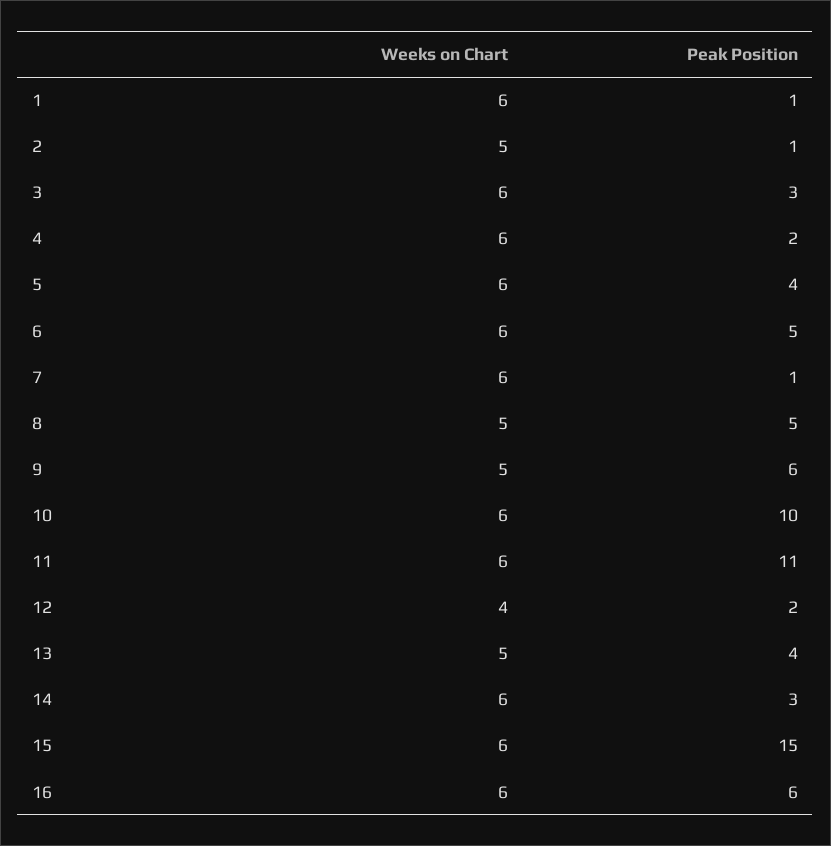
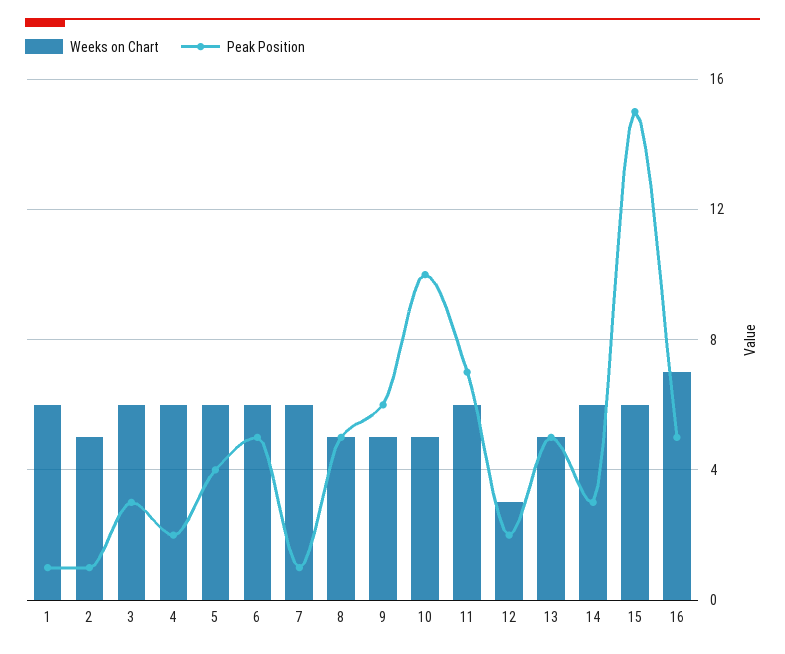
  {
    "Weeks on Chart": {
      "1": 6,
      "2": 5,
      "3": 6,
      "4": 6,
      "5": 6,
      "6": 6,
      "7": 6,
      "8": 5,
      "9": 5,
-     "10": 6,
+     "10": 5,
      "11": 6,
-     "12": 4,
+     "12": 3,
      "13": 5,
      "14": 6,
      "15": 6,
-     "16": 6
+     "16": 7
    },
    "Peak Position": {
      "1": 1,
      "2": 1,
      "3": 3,
      "4": 2,
      "5": 4,
      "6": 5,
      "7": 1,
      "8": 5,
      "9": 6,
      "10": 10,
-     "11": 11,
+     "11": 7,
      "12": 2,
-     "13": 4,
+     "13": 5,
      "14": 3,
      "15": 15,
-     "16": 6
+     "16": 5
    }
  }

